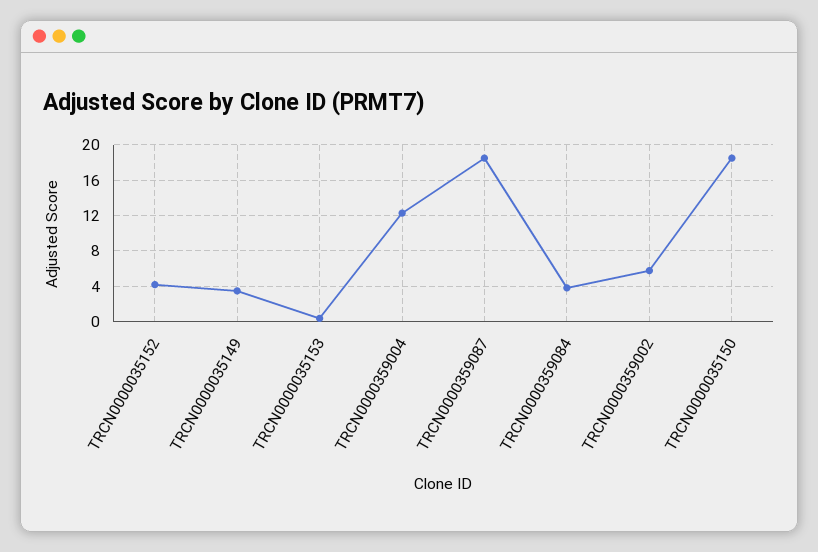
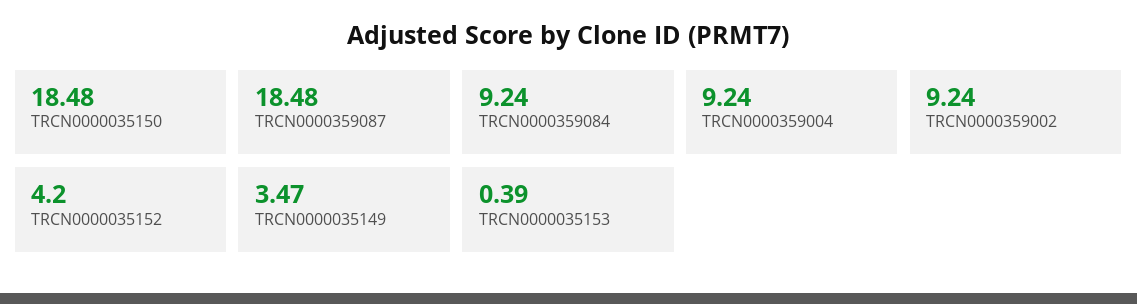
  {
    "TRCN0000035152": 4.2,
    "TRCN0000035149": 3.47,
    "TRCN0000035153": 0.39,
-   "TRCN0000359004": 12,
+   "TRCN0000359004": 9.24,
    "TRCN0000359087": 18.48,
-   "TRCN0000359084": 4,
+   "TRCN0000359084": 9.24,
-   "TRCN0000359002": 6,
+   "TRCN0000359002": 9.24,
    "TRCN0000035150": 18.48
  }

